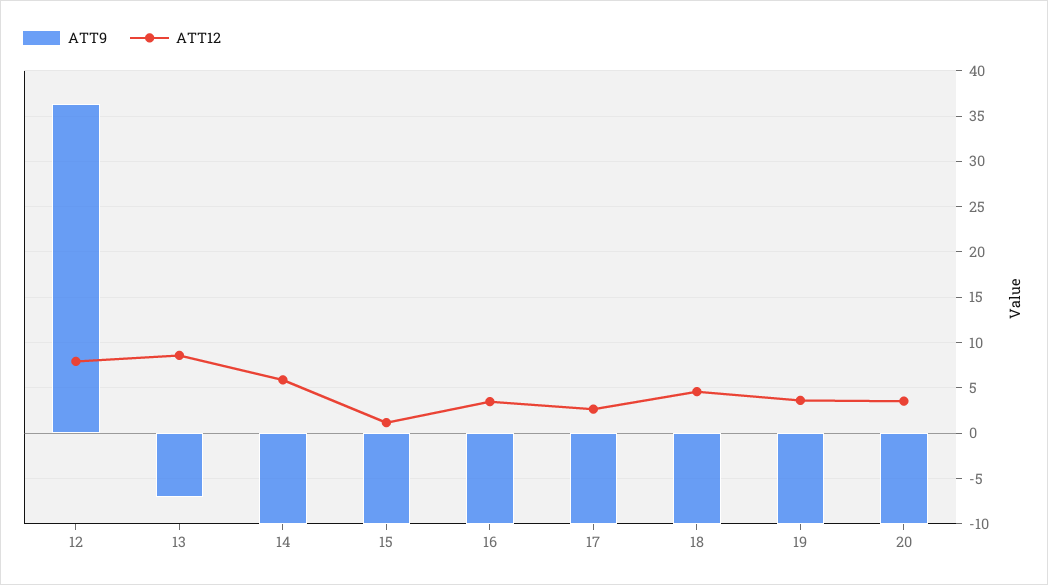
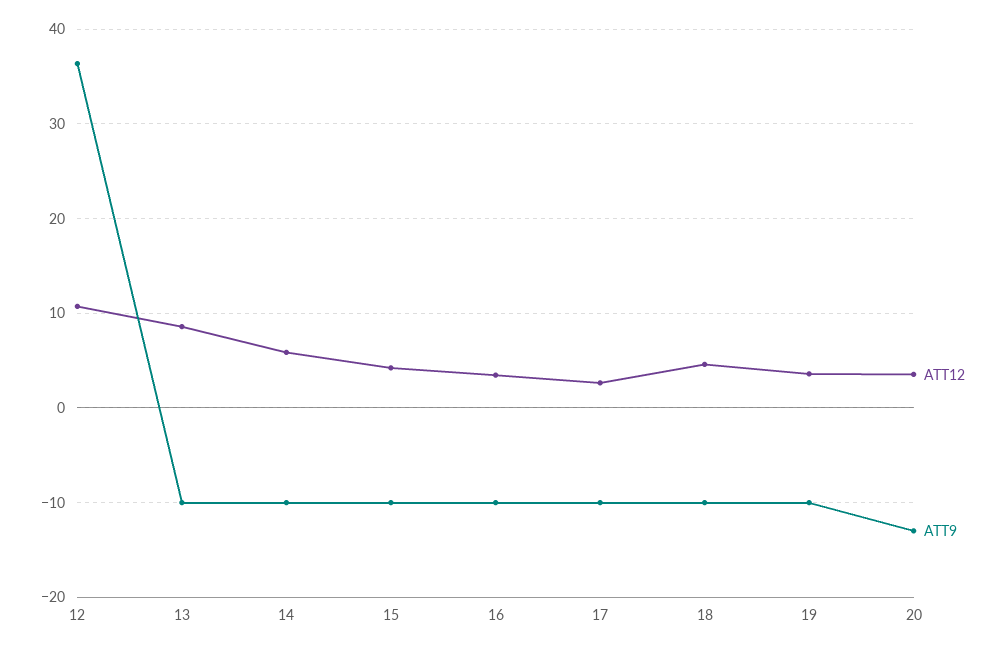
  {
    "ATT9": {
      "12": 36,
-     "13": -7,
+     "13": -10,
      "14": -10,
      "15": -10,
      "16": -10,
      "17": -10,
      "18": -10,
      "19": -10,
-     "20": -10
+     "20": -13
    },
    "ATT12": {
-     "12": 8,
+     "12": 11,
      "13": 9,
      "14": 6,
-     "15": 1,
+     "15": 4,
      "16": 3,
      "17": 3,
      "18": 5,
      "19": 4,
      "20": 4
    }
  }

